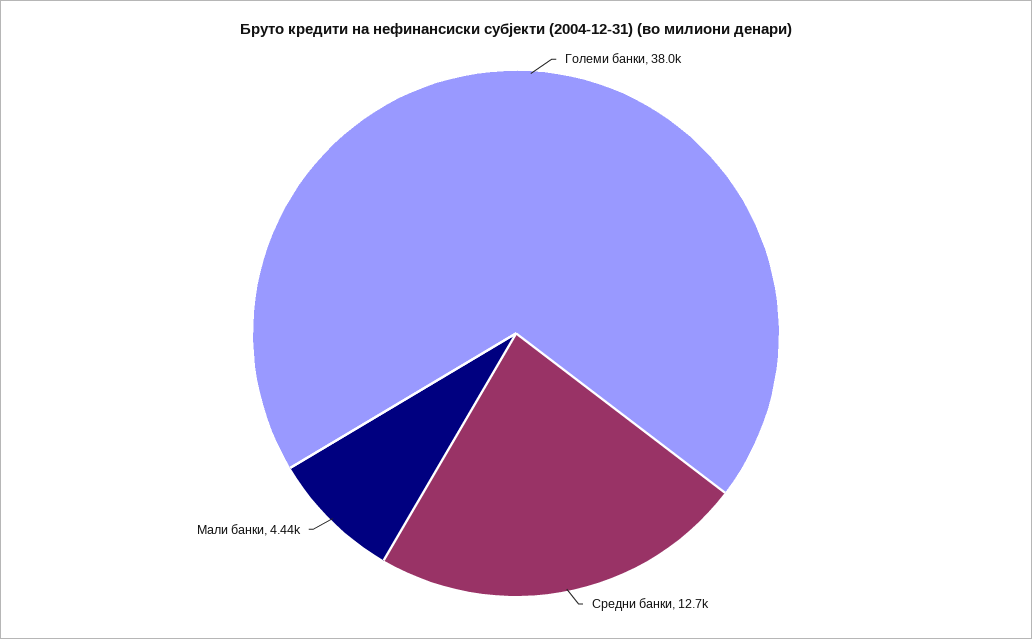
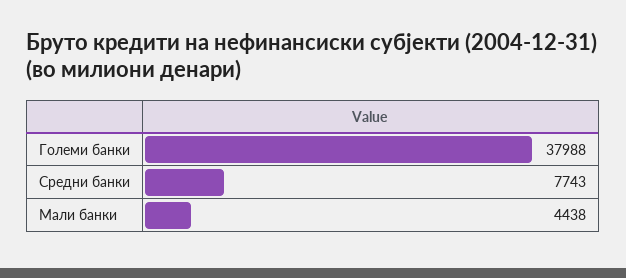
  {
    "Големи банки": 37988,
-   "Средни банки": 12700,
+   "Средни банки": 7743,
    "Мали банки": 4438
  }

